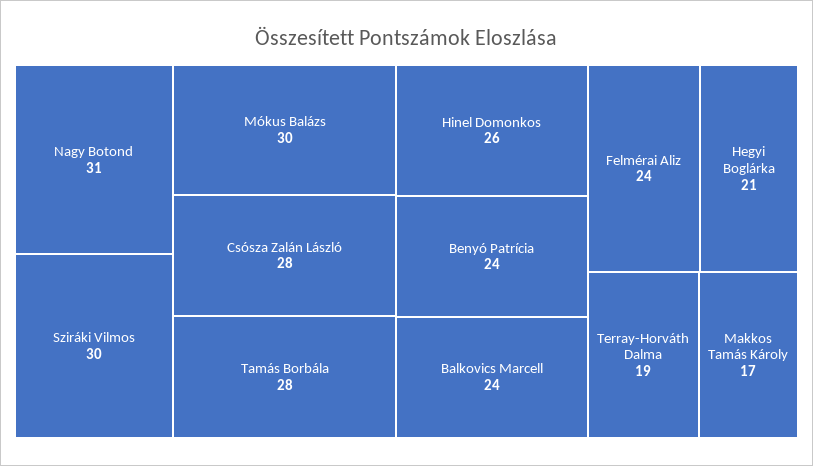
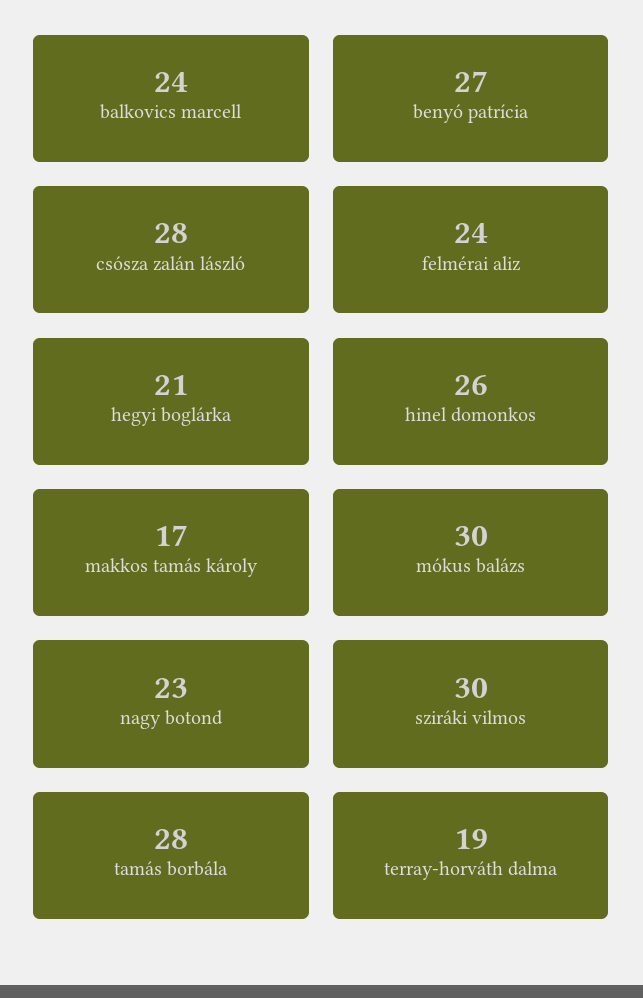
  {
-   "Nagy Botond": 31,
+   "Nagy Botond": 23,
    "Sziráki Vilmos": 30,
    "Mókus Balázs": 30,
    "Csósza Zalán László": 28,
    "Tamás Borbála": 28,
    "Hinel Domonkos": 26,
-   "Benyó Patrícia": 24,
+   "Benyó Patrícia": 27,
    "Balkovics Marcell": 24,
    "Felmérai Aliz": 24,
    "Hegyi Boglárka": 21,
    "Terray-Horváth Dalma": 19,
    "Makkos Tamás Károly": 17
  }

